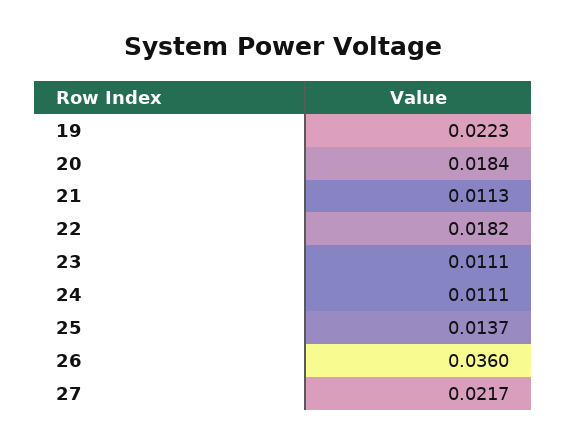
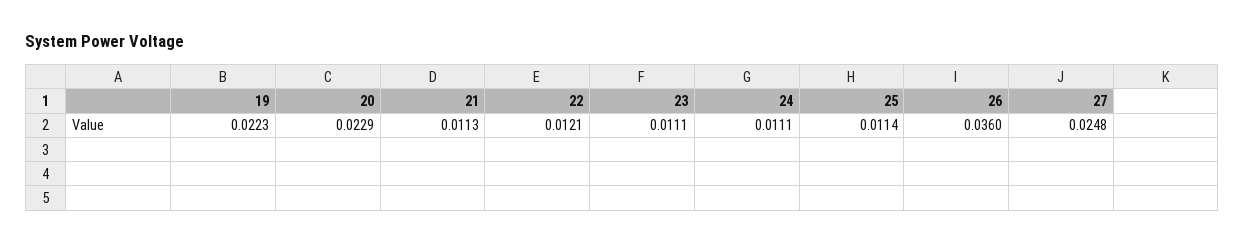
  {
    "19": 0.0223,
-   "20": 0.0184,
+   "20": 0.0229,
    "21": 0.0113,
-   "22": 0.0182,
+   "22": 0.0121,
    "23": 0.0111,
    "24": 0.0111,
-   "25": 0.0137,
+   "25": 0.0114,
    "26": 0.036,
-   "27": 0.0217
+   "27": 0.0248
  }

